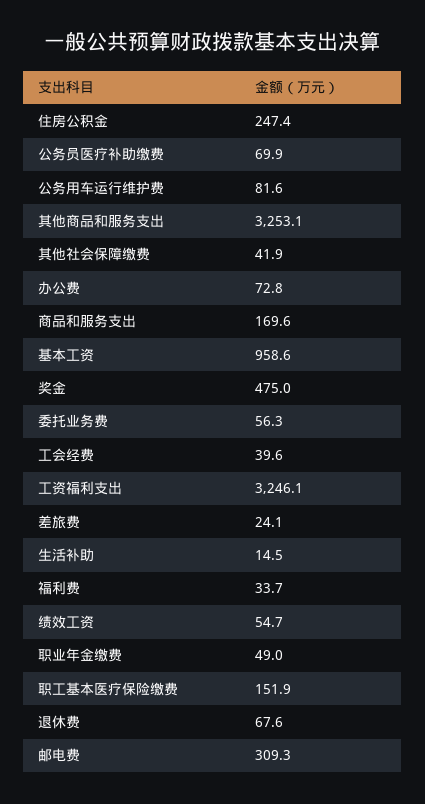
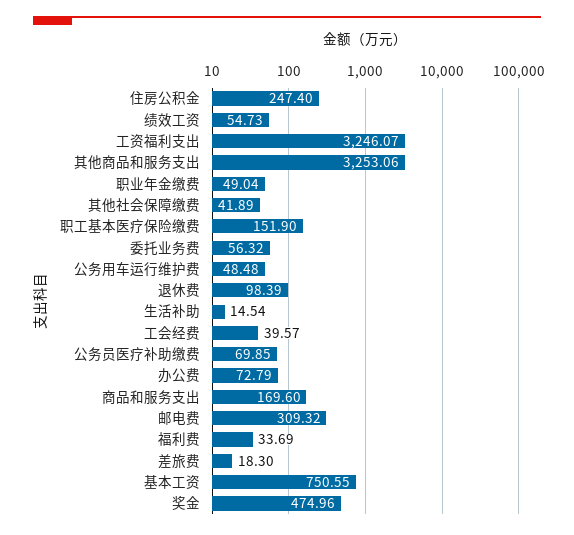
  {
    "住房公积金": 247.4,
    "公务员医疗补助缴费": 69.85,
-   "公务用车运行维护费": 81.6,
+   "公务用车运行维护费": 48.48,
    "其他商品和服务支出": 3253.06,
    "其他社会保障缴费": 41.89,
    "办公费": 72.79,
    "商品和服务支出": 169.6,
-   "基本工资": 958.6,
+   "基本工资": 750.55,
    "奖金": 474.96,
    "委托业务费": 56.32,
    "工会经费": 39.57,
    "工资福利支出": 3246.07,
-   "差旅费": 24.1,
+   "差旅费": 18.3,
    "生活补助": 14.54,
    "福利费": 33.69,
    "绩效工资": 54.73,
    "职业年金缴费": 49.04,
    "职工基本医疗保险缴费": 151.9,
-   "退休费": 67.6,
+   "退休费": 98.39,
    "邮电费": 309.32
  }

